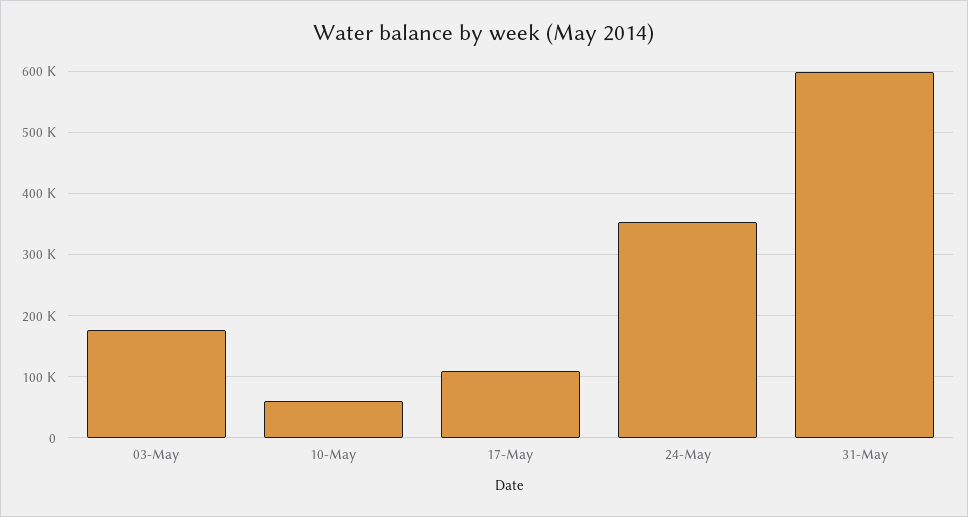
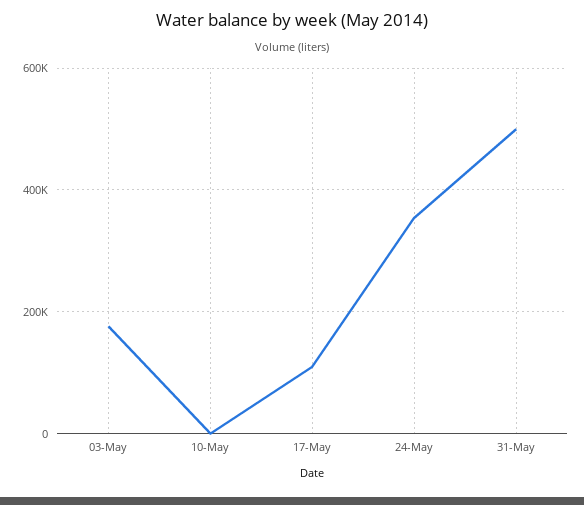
  {
    "03-May": 180000,
-   "10-May": 60000,
+   "10-May": 0,
    "17-May": 110000,
    "24-May": 350000,
-   "31-May": 600000
+   "31-May": 500000
  }

